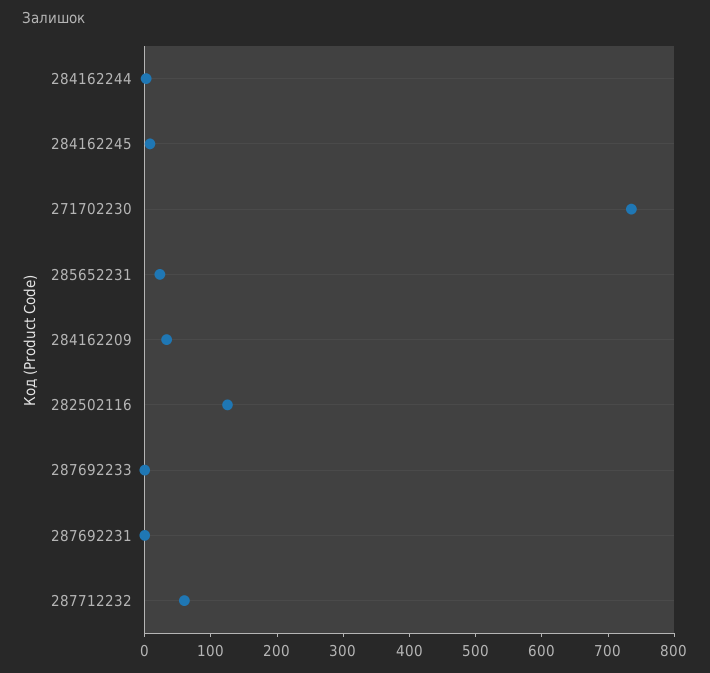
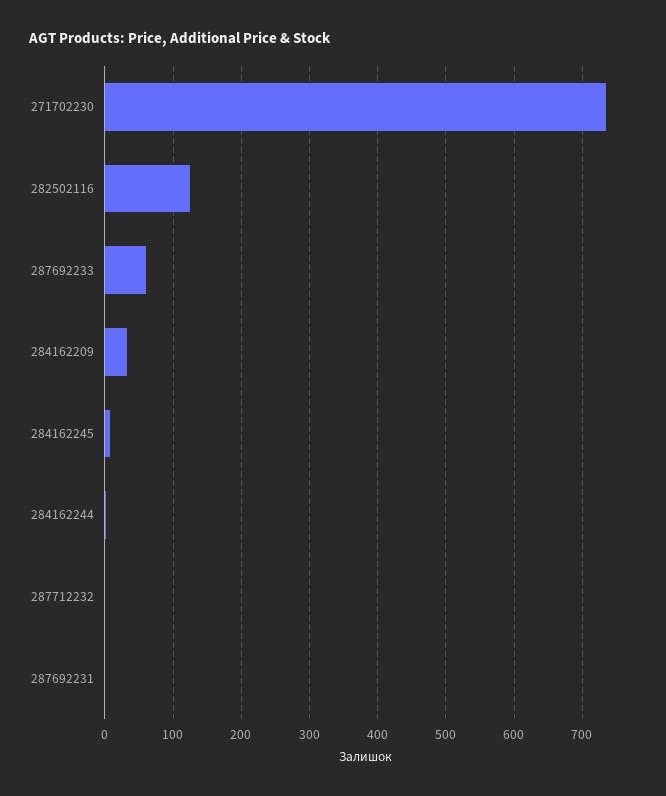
  {
    "284162244": 0,
    "284162245": 10,
    "271702230": 740,
-   "285652231": 20,
    "284162209": 30,
    "282502116": 130,
-   "287692233": 0,
+   "287692233": 60,
    "287692231": 0,
-   "287712232": 60
+   "287712232": 0
  }

